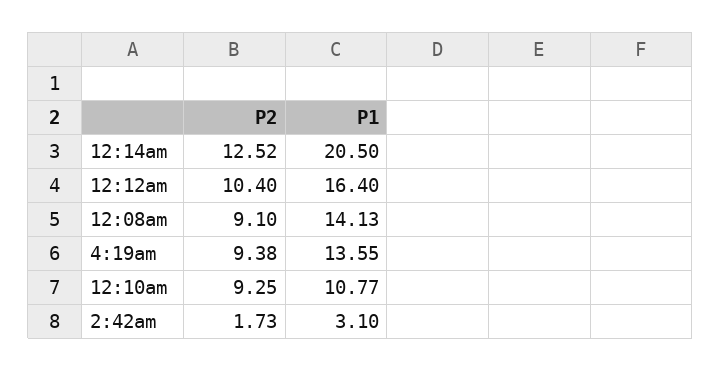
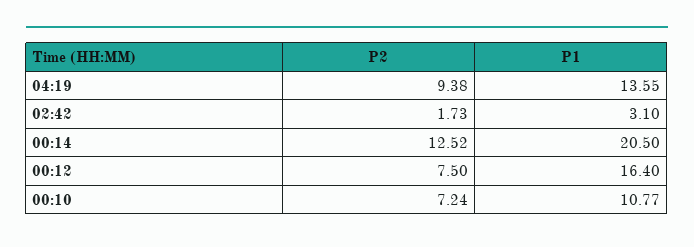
  {
    "P2": {
      "12:14am": 12.52,
-     "12:12am": 10.4,
+     "12:12am": 7.5,
-     "12:08am": 9.1,
      "4:19am": 9.38,
-     "12:10am": 9.25,
+     "12:10am": 7.24,
      "2:42am": 1.73
    },
    "P1": {
      "12:14am": 20.5,
      "12:12am": 16.4,
-     "12:08am": 14.13,
      "4:19am": 13.55,
      "12:10am": 10.77,
      "2:42am": 3.1
    }
  }

